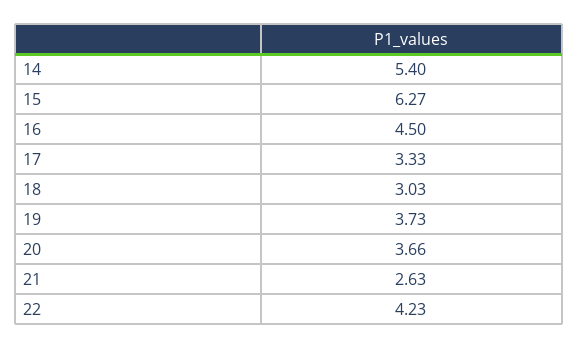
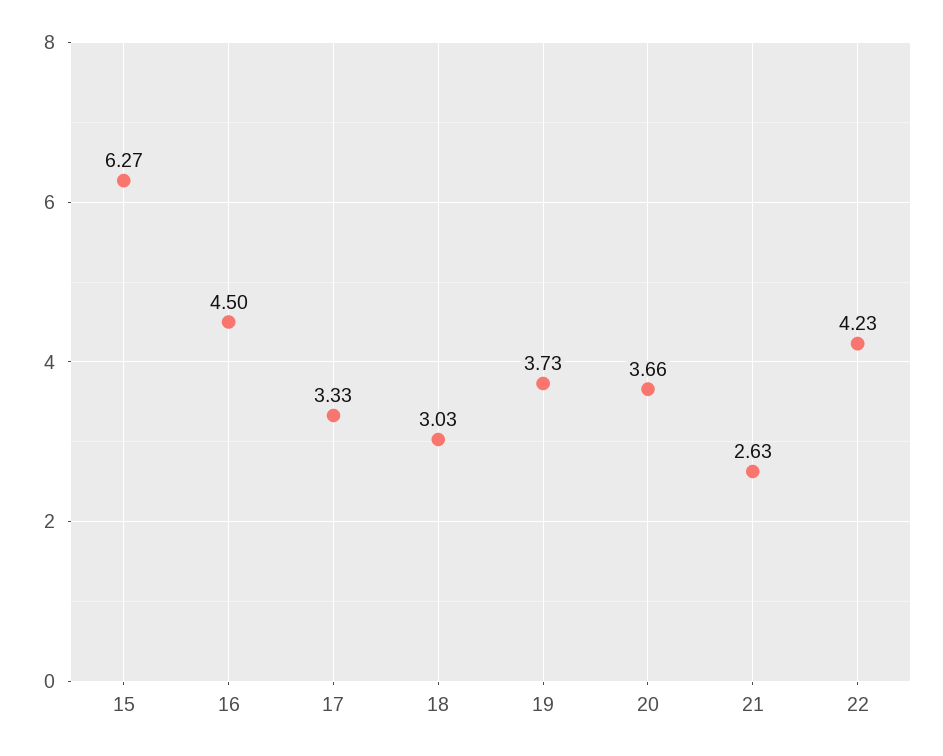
  {
-   "14": 5.4,
    "15": 6.27,
    "16": 4.5,
    "17": 3.33,
    "18": 3.03,
    "19": 3.73,
    "20": 3.66,
    "21": 2.63,
    "22": 4.23
  }

